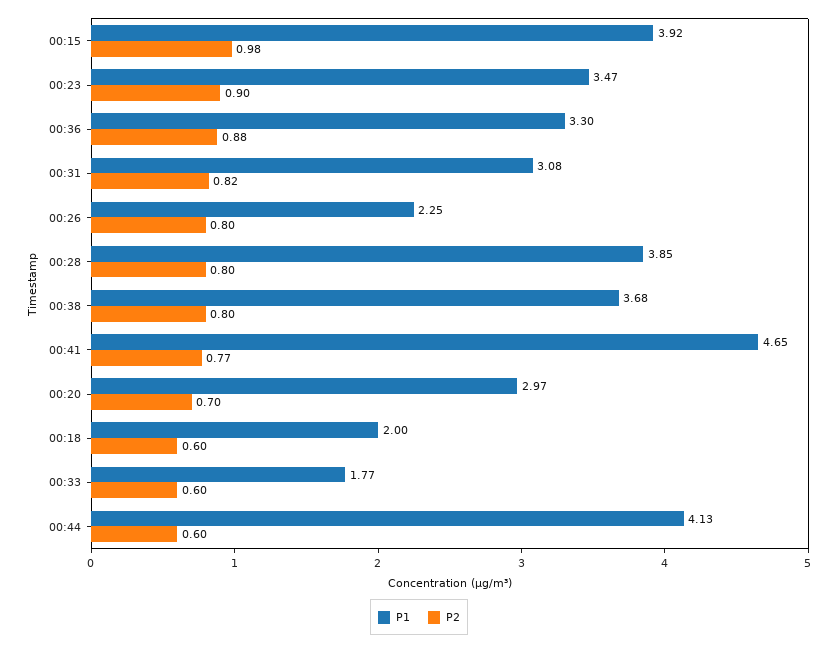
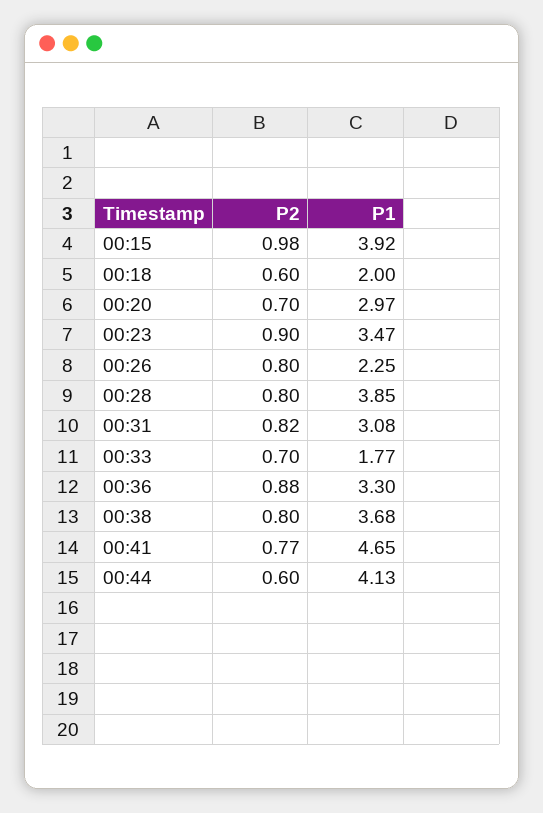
  {
    "P1": {
      "00:15": 3.92,
      "00:23": 3.47,
      "00:36": 3.3,
      "00:31": 3.08,
      "00:26": 2.25,
      "00:28": 3.85,
      "00:38": 3.68,
      "00:41": 4.65,
      "00:20": 2.97,
      "00:18": 2,
      "00:33": 1.77,
      "00:44": 4.13
    },
    "P2": {
      "00:15": 0.98,
      "00:23": 0.9,
      "00:36": 0.88,
      "00:31": 0.82,
      "00:26": 0.8,
      "00:28": 0.8,
      "00:38": 0.8,
      "00:41": 0.77,
      "00:20": 0.7,
      "00:18": 0.6,
-     "00:33": 0.6,
+     "00:33": 0.7,
      "00:44": 0.6
    }
  }

